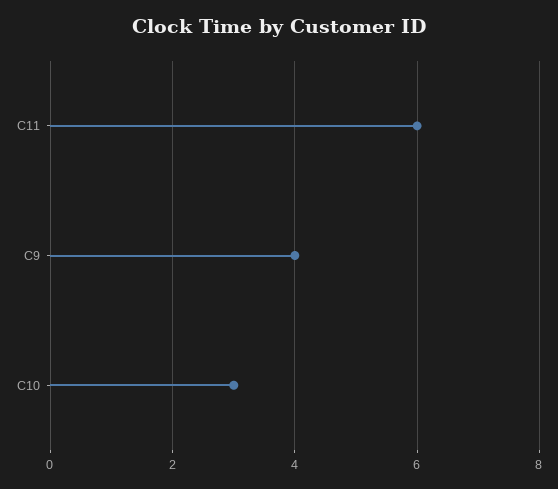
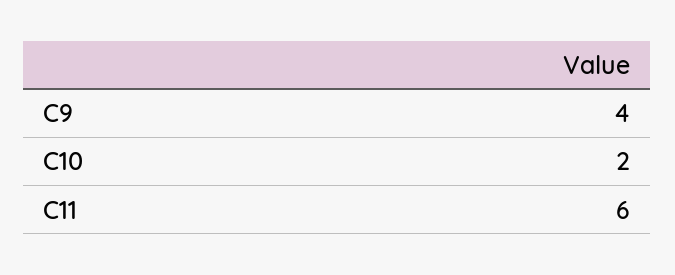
  {
    "C11": 6,
    "C9": 4,
-   "C10": 3
+   "C10": 2
  }

